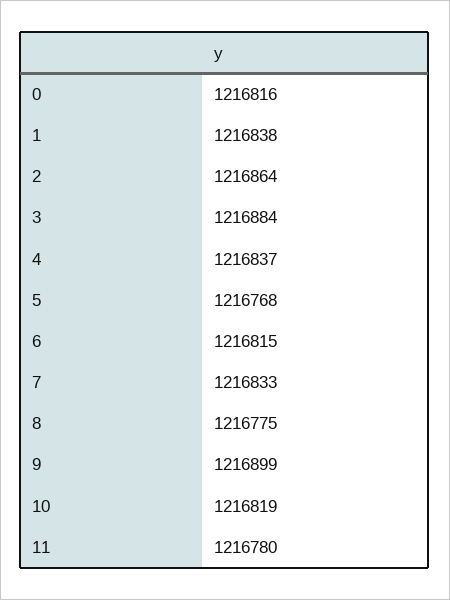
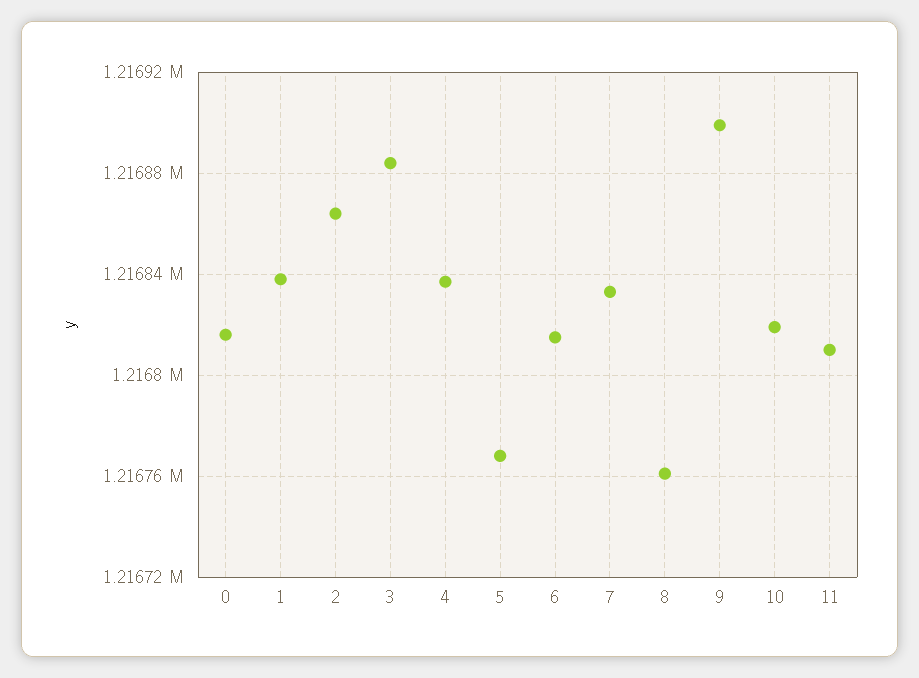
  {
    "0": 1216816,
    "1": 1216838,
    "2": 1216864,
    "3": 1216884,
    "4": 1216837,
    "5": 1216768,
    "6": 1216815,
    "7": 1216833,
-   "8": 1216775,
+   "8": 1216760,
    "9": 1216899,
    "10": 1216819,
-   "11": 1216780
+   "11": 1216810
  }

